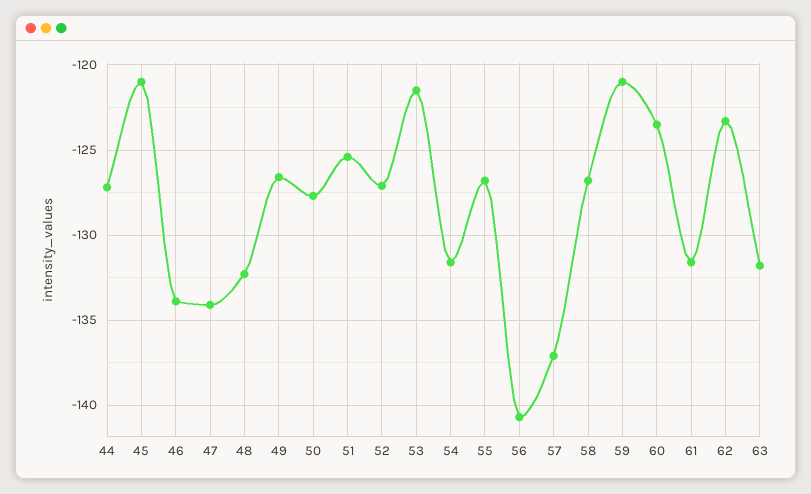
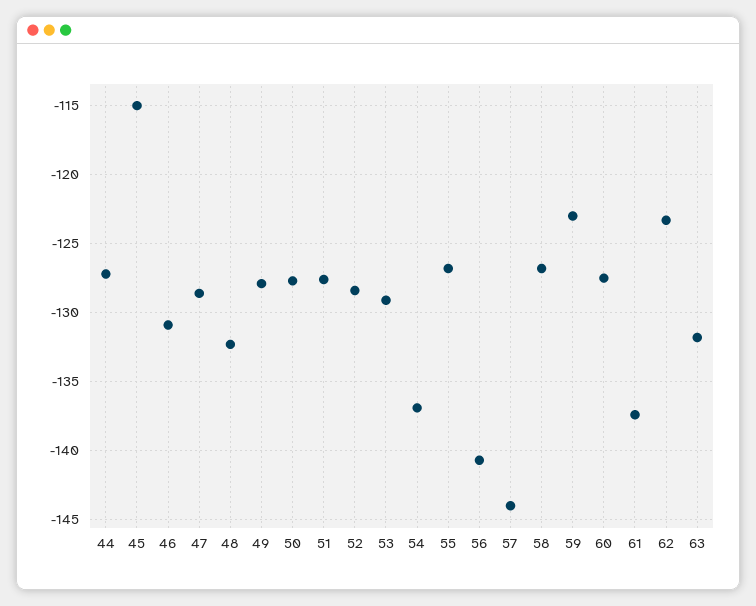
  {
    "44": -127,
-   "45": -121,
+   "45": -115,
-   "46": -134,
+   "46": -131,
-   "47": -134,
+   "47": -128.5,
    "48": -132.5,
-   "49": -126.5,
+   "49": -128,
    "50": -127.5,
-   "51": -125.5,
+   "51": -127.5,
-   "52": -127,
+   "52": -128.5,
-   "53": -121.5,
+   "53": -129,
-   "54": -131.5,
+   "54": -137,
    "55": -127,
    "56": -140.5,
-   "57": -137,
+   "57": -144,
    "58": -127,
-   "59": -121,
+   "59": -123,
-   "60": -123.5,
+   "60": -127.5,
-   "61": -131.5,
+   "61": -137.5,
    "62": -123.5,
    "63": -132
  }

